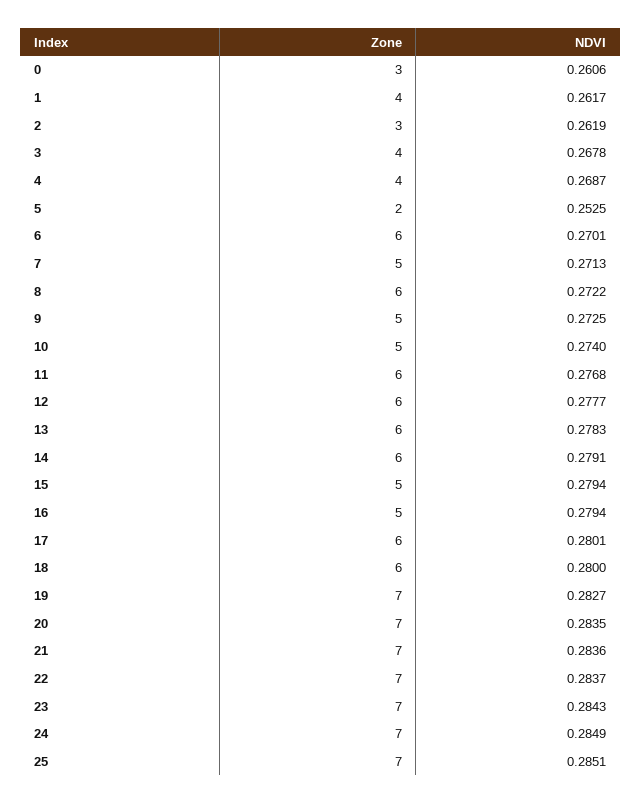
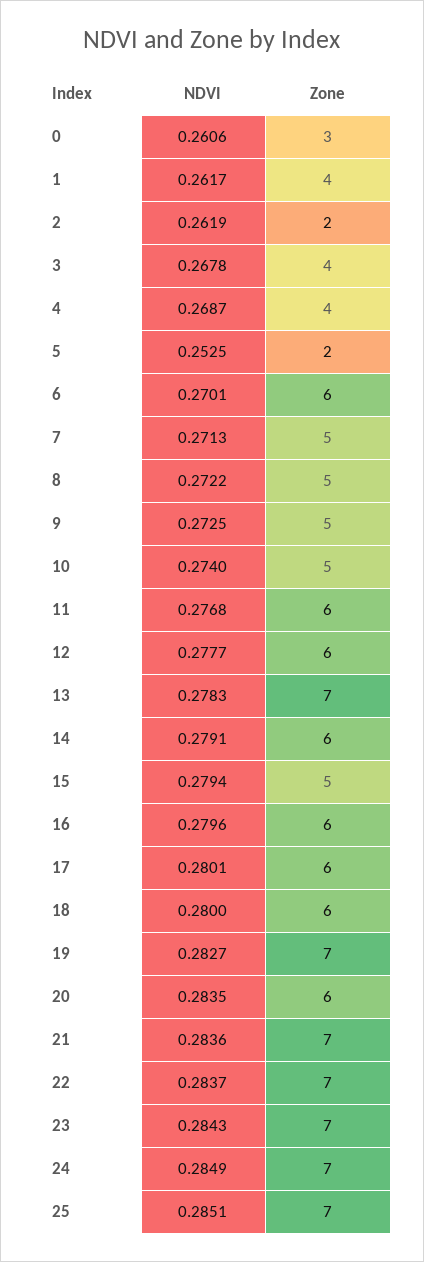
  {
    "Zone": {
      "0": 3,
      "1": 4,
-     "2": 3,
+     "2": 2,
      "3": 4,
      "4": 4,
      "5": 2,
      "6": 6,
      "7": 5,
-     "8": 6,
+     "8": 5,
      "9": 5,
      "10": 5,
      "11": 6,
      "12": 6,
-     "13": 6,
+     "13": 7,
      "14": 6,
      "15": 5,
-     "16": 5,
+     "16": 6,
      "17": 6,
      "18": 6,
      "19": 7,
-     "20": 7,
+     "20": 6,
      "21": 7,
      "22": 7,
      "23": 7,
      "24": 7,
      "25": 7
    },
    "NDVI": {
      "0": 0.2606,
      "1": 0.2617,
      "2": 0.2619,
      "3": 0.2678,
      "4": 0.2687,
      "5": 0.2525,
      "6": 0.2701,
      "7": 0.2713,
      "8": 0.2722,
      "9": 0.2725,
      "10": 0.274,
      "11": 0.2768,
      "12": 0.2777,
      "13": 0.2783,
      "14": 0.2791,
      "15": 0.2794,
-     "16": 0.2794,
+     "16": 0.2796,
      "17": 0.2801,
      "18": 0.28,
      "19": 0.2827,
      "20": 0.2835,
      "21": 0.2836,
      "22": 0.2837,
      "23": 0.2843,
      "24": 0.2849,
      "25": 0.2851
    }
  }

